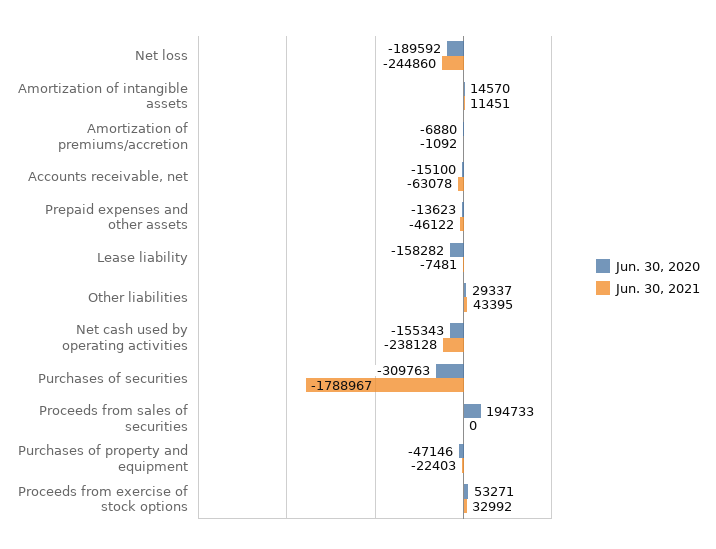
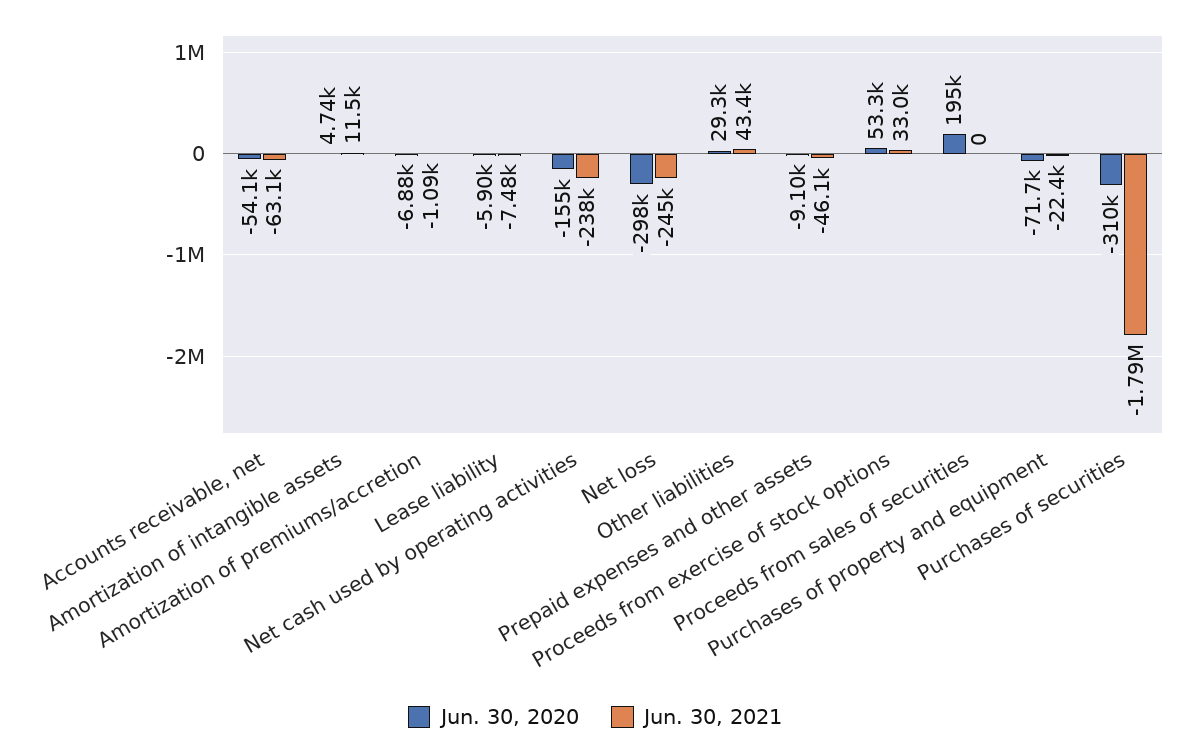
  {
    "Jun. 30, 2020": {
-     "Net loss": -189592,
+     "Net loss": -298000,
-     "Amortization of intangible assets": 14570,
+     "Amortization of intangible assets": 4740,
      "Amortization of premiums/accretion": -6880,
-     "Accounts receivable, net": -15100,
+     "Accounts receivable, net": -54100,
-     "Prepaid expenses and other assets": -13623,
+     "Prepaid expenses and other assets": -9100,
-     "Lease liability": -158282,
+     "Lease liability": -5900,
      "Other liabilities": 29337,
      "Net cash used by operating activities": -155343,
      "Purchases of securities": -309763,
      "Proceeds from sales of securities": 194733,
-     "Purchases of property and equipment": -47146,
+     "Purchases of property and equipment": -71700,
      "Proceeds from exercise of stock options": 53271
    },
    "Jun. 30, 2021": {
      "Net loss": -244860,
      "Amortization of intangible assets": 11451,
      "Amortization of premiums/accretion": -1092,
      "Accounts receivable, net": -63078,
      "Prepaid expenses and other assets": -46122,
      "Lease liability": -7481,
      "Other liabilities": 43395,
      "Net cash used by operating activities": -238128,
      "Purchases of securities": -1788967,
      "Proceeds from sales of securities": 0,
      "Purchases of property and equipment": -22403,
      "Proceeds from exercise of stock options": 32992
    }
  }

